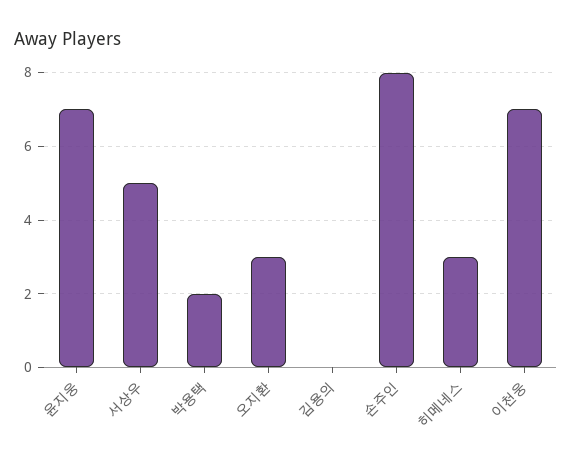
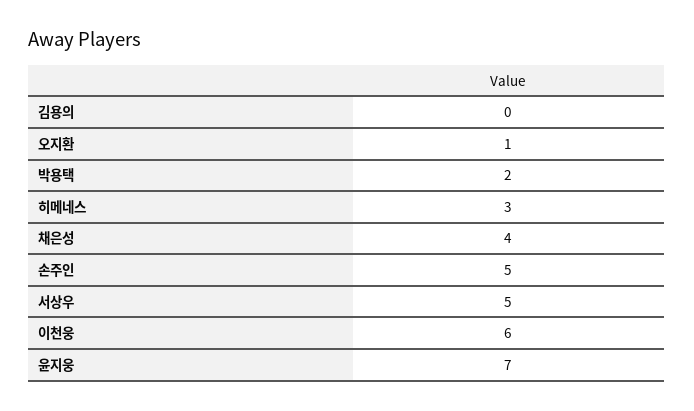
  {
    "윤지웅": 7,
    "서상우": 5,
    "박용택": 2,
-   "오지환": 3,
+   "오지환": 1,
    "김용의": 0,
-   "손주인": 8,
+   "손주인": 5,
    "히메네스": 3,
-   "이천웅": 7
+   "이천웅": 6,
+   "채은성": 4
  }

